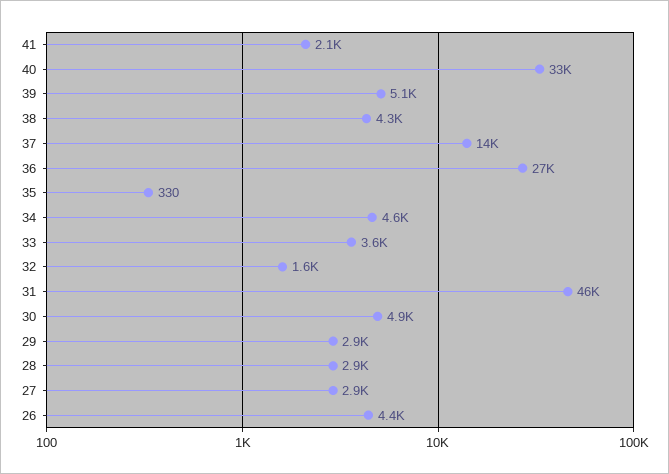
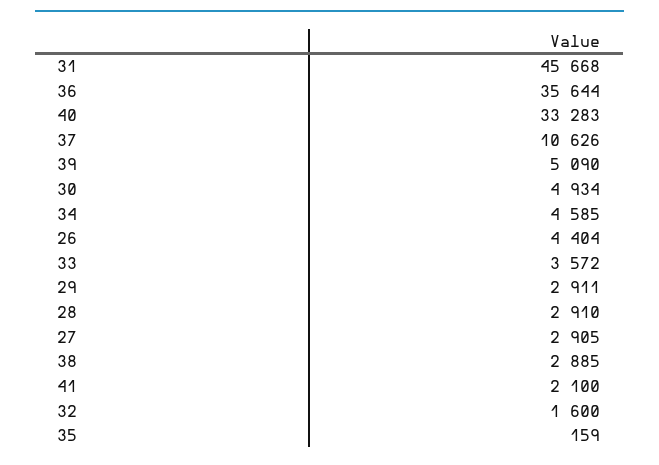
  {
    "41": 2100,
    "40": 33283,
    "39": 5090,
-   "38": 4300,
+   "38": 2885,
-   "37": 14000,
+   "37": 10626,
-   "36": 27000,
+   "36": 35644,
-   "35": 330,
+   "35": 159,
    "34": 4585,
    "33": 3572,
    "32": 1600,
    "31": 45668,
    "30": 4934,
    "29": 2911,
    "28": 2910,
    "27": 2905,
    "26": 4404
  }

